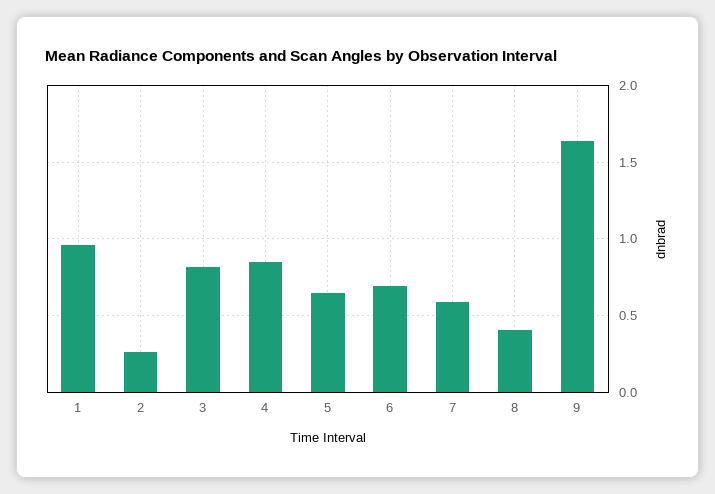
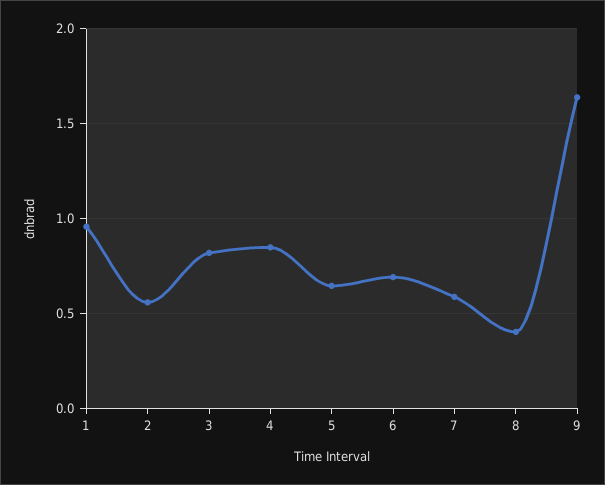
  {
    "1": 0.95,
-   "2": 0.25,
+   "2": 0.55,
    "3": 0.8,
    "4": 0.85,
    "5": 0.65,
    "6": 0.7,
    "7": 0.6,
    "8": 0.4,
    "9": 1.65
  }

